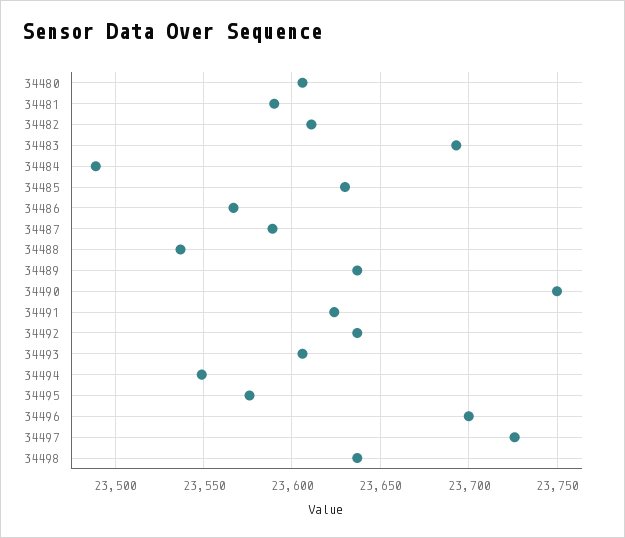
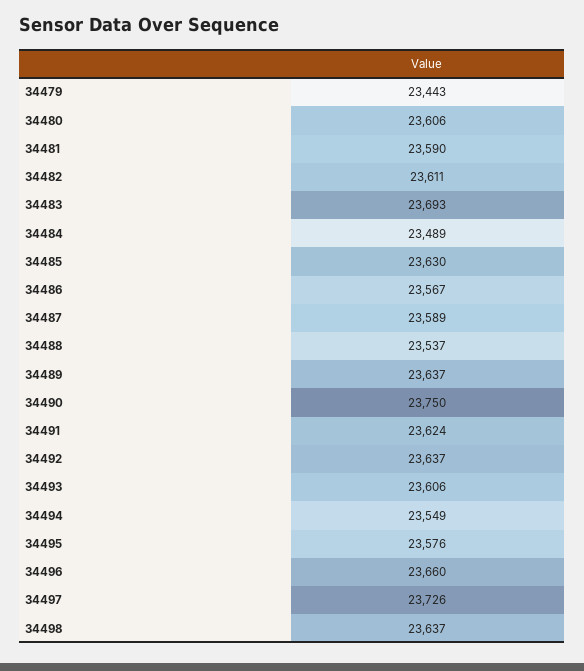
  {
    "34480": 23606,
    "34481": 23590,
    "34482": 23611,
    "34483": 23693,
    "34484": 23489,
    "34485": 23630,
    "34486": 23567,
    "34487": 23589,
    "34488": 23537,
    "34489": 23637,
    "34490": 23750,
    "34491": 23624,
    "34492": 23637,
    "34493": 23606,
    "34494": 23549,
    "34495": 23576,
-   "34496": 23700,
+   "34496": 23660,
    "34497": 23726,
-   "34498": 23637
+   "34498": 23637,
+   "34479": 23443
  }

